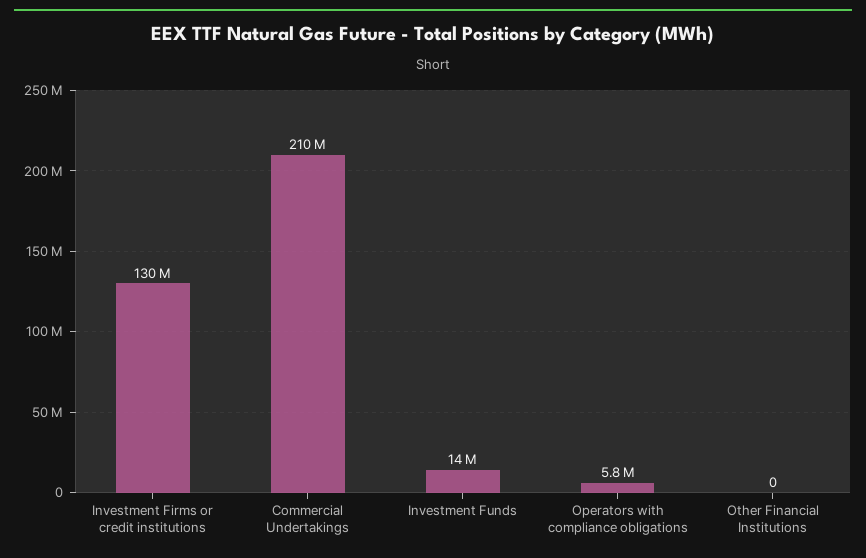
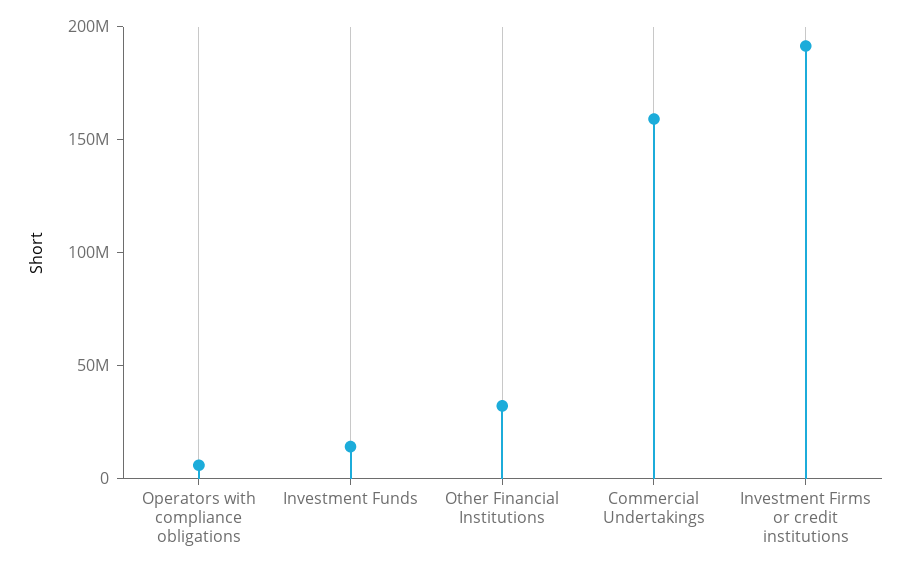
  {
-   "Investment Firms or credit institutions": 130000000,
+   "Investment Firms or credit institutions": 190000000,
-   "Commercial Undertakings": 210000000,
+   "Commercial Undertakings": 160000000,
    "Investment Funds": 14000000,
    "Operators with compliance obligations": 5800000,
-   "Other Financial Institutions": 0
+   "Other Financial Institutions": 30000000
  }

